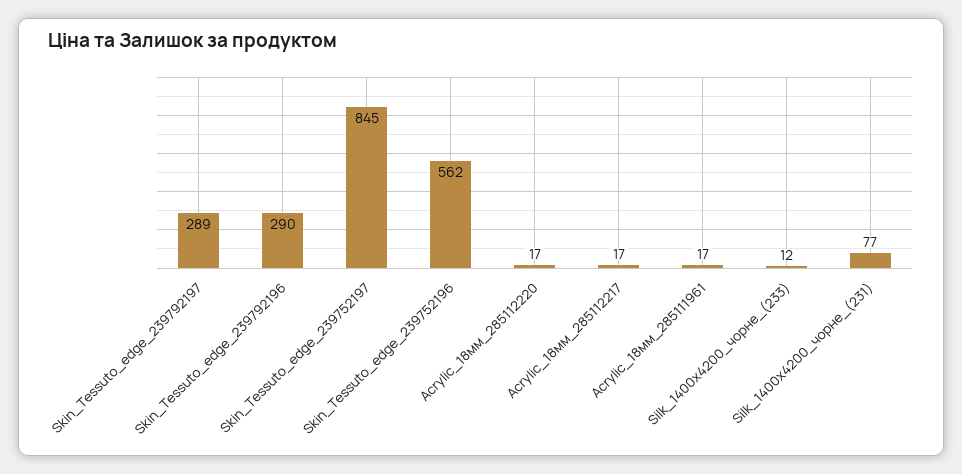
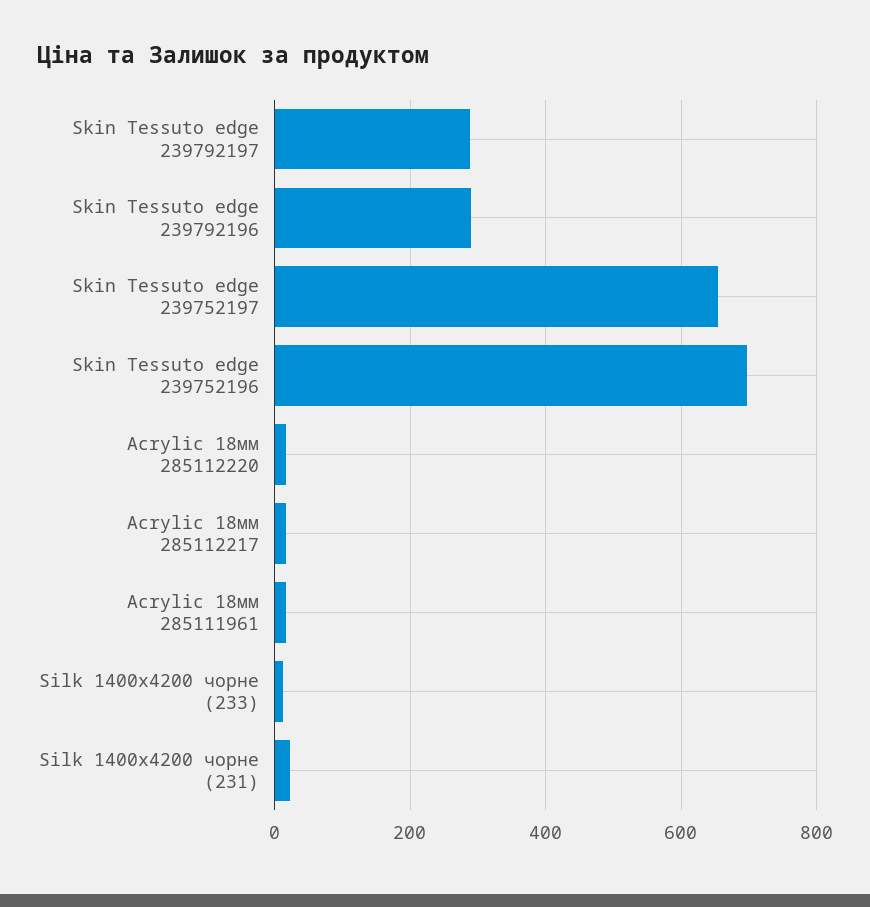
  {
    "Skin_Tessuto_edge_239792197": 289,
    "Skin_Tessuto_edge_239792196": 290,
-   "Skin_Tessuto_edge_239752197": 845,
+   "Skin_Tessuto_edge_239752197": 660,
-   "Skin_Tessuto_edge_239752196": 562,
+   "Skin_Tessuto_edge_239752196": 700,
    "Acrylic_18мм_285112220": 17,
    "Acrylic_18мм_285112217": 17,
    "Acrylic_18мм_285111961": 17,
    "Silk_1400x4200_чорне_(233)": 12,
-   "Silk_1400x4200_чорне_(231)": 77
+   "Silk_1400x4200_чорне_(231)": 20
  }

